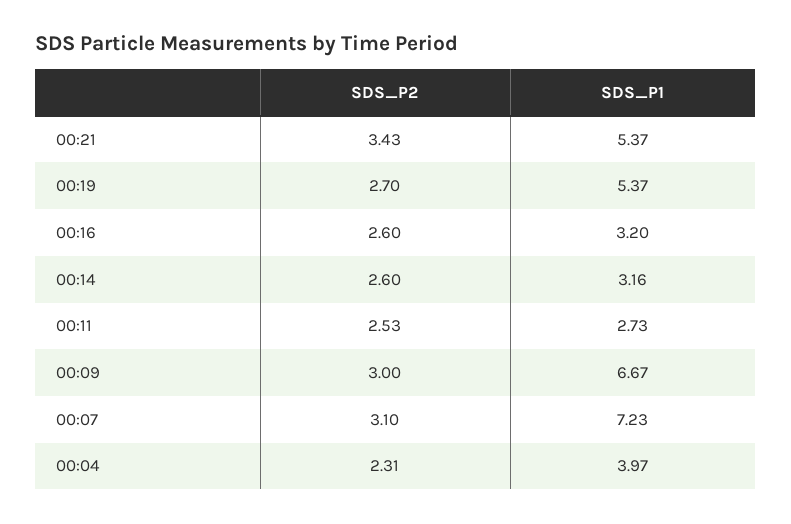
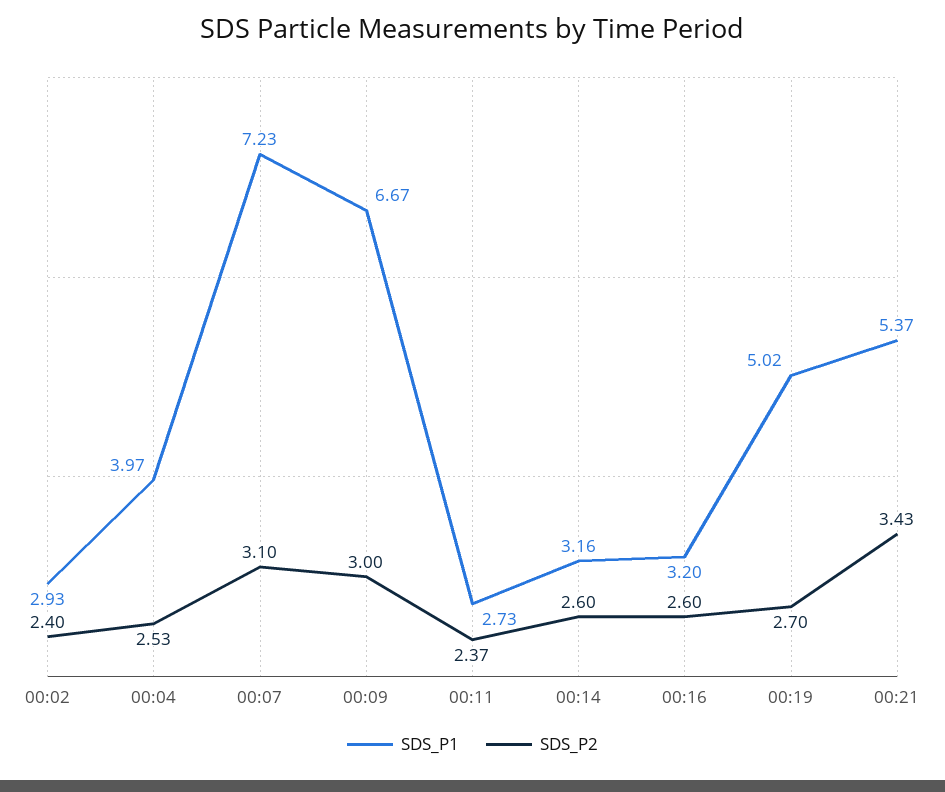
  {
    "SDS_P2": {
      "00:21": 3.43,
      "00:19": 2.7,
      "00:16": 2.6,
      "00:14": 2.6,
-     "00:11": 2.53,
+     "00:11": 2.37,
      "00:09": 3,
      "00:07": 3.1,
-     "00:04": 2.31
+     "00:04": 2.53,
+     "00:02": 2.4
    },
    "SDS_P1": {
      "00:21": 5.37,
-     "00:19": 5.37,
+     "00:19": 5.02,
      "00:16": 3.2,
      "00:14": 3.16,
      "00:11": 2.73,
      "00:09": 6.67,
      "00:07": 7.23,
-     "00:04": 3.97
+     "00:04": 3.97,
+     "00:02": 2.93
    }
  }

